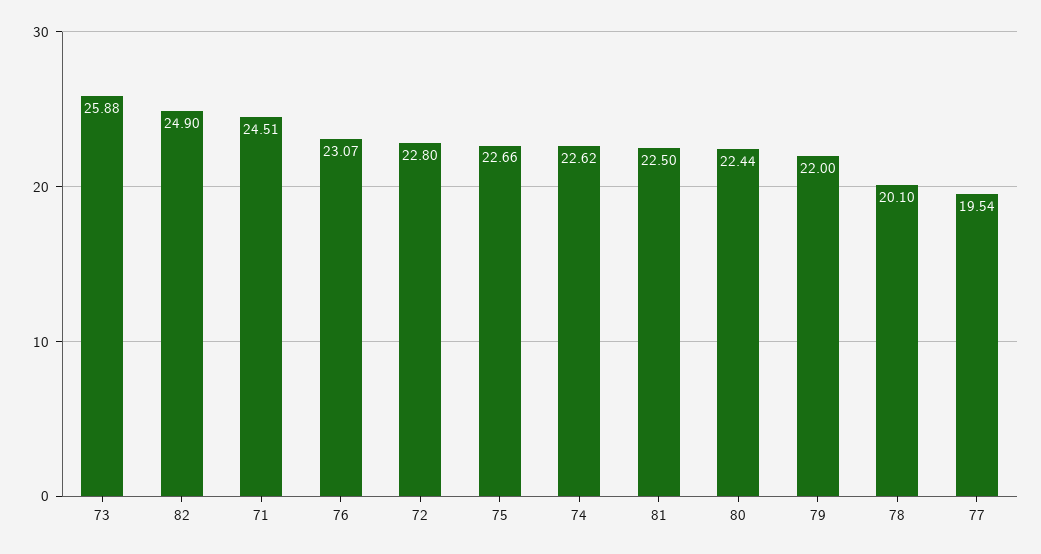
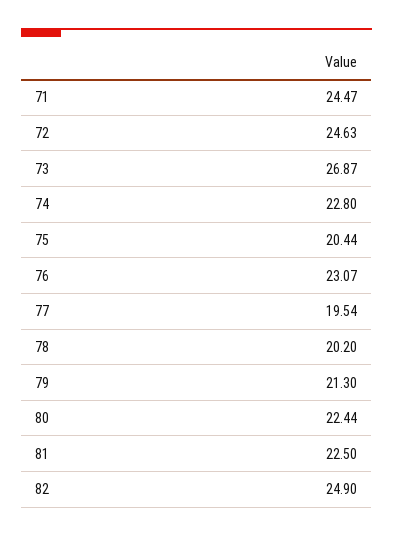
  {
-   "73": 25.88,
+   "73": 26.87,
    "82": 24.9,
-   "71": 24.51,
+   "71": 24.47,
    "76": 23.07,
-   "72": 22.8,
+   "72": 24.63,
-   "75": 22.66,
+   "75": 20.44,
-   "74": 22.62,
+   "74": 22.8,
    "81": 22.5,
    "80": 22.44,
-   "79": 22,
+   "79": 21.3,
-   "78": 20.1,
+   "78": 20.2,
    "77": 19.54
  }

